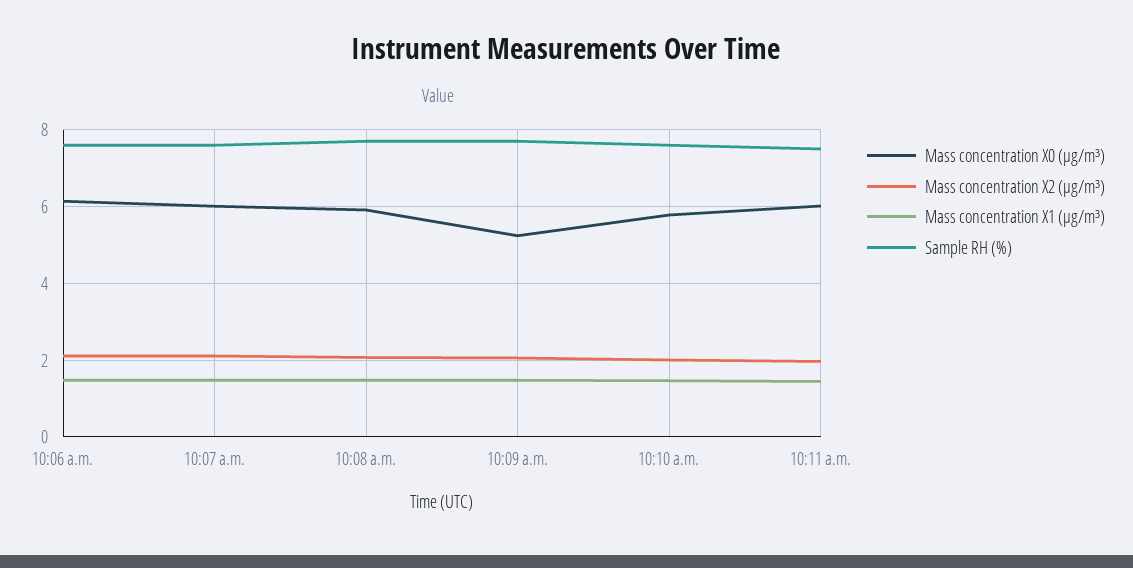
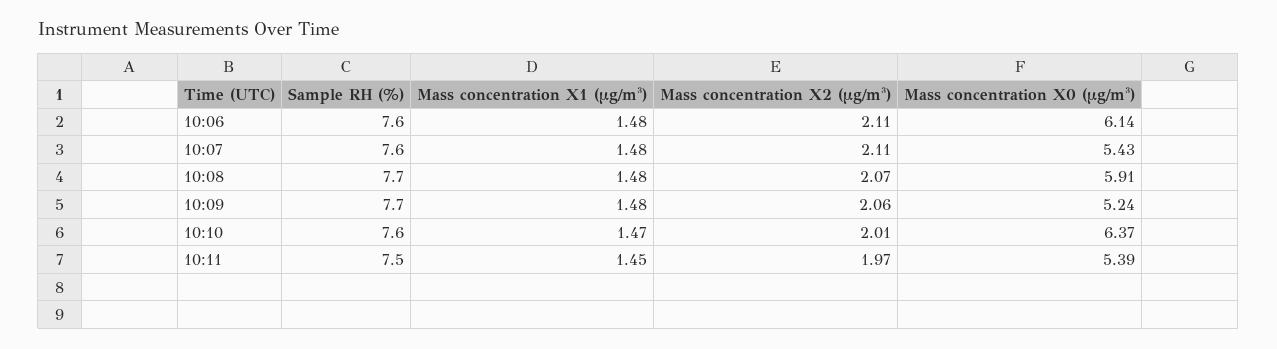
  {
    "Mass concentration X0 (μg/m³)": {
      "10:06 a.m.": 6.14,
-     "10:07 a.m.": 6,
+     "10:07 a.m.": 5.43,
      "10:08 a.m.": 5.91,
      "10:09 a.m.": 5.24,
-     "10:10 a.m.": 5.8,
+     "10:10 a.m.": 6.37,
-     "10:11 a.m.": 6
+     "10:11 a.m.": 5.39
    },
    "Mass concentration X2 (μg/m³)": {
      "10:06 a.m.": 2.11,
      "10:07 a.m.": 2.11,
      "10:08 a.m.": 2.07,
      "10:09 a.m.": 2.06,
      "10:10 a.m.": 2.01,
      "10:11 a.m.": 1.97
    },
    "Mass concentration X1 (μg/m³)": {
      "10:06 a.m.": 1.48,
      "10:07 a.m.": 1.48,
      "10:08 a.m.": 1.48,
      "10:09 a.m.": 1.48,
      "10:10 a.m.": 1.47,
      "10:11 a.m.": 1.45
    },
    "Sample RH (%)": {
      "10:06 a.m.": 7.6,
      "10:07 a.m.": 7.6,
      "10:08 a.m.": 7.7,
      "10:09 a.m.": 7.7,
      "10:10 a.m.": 7.6,
      "10:11 a.m.": 7.5
    }
  }

